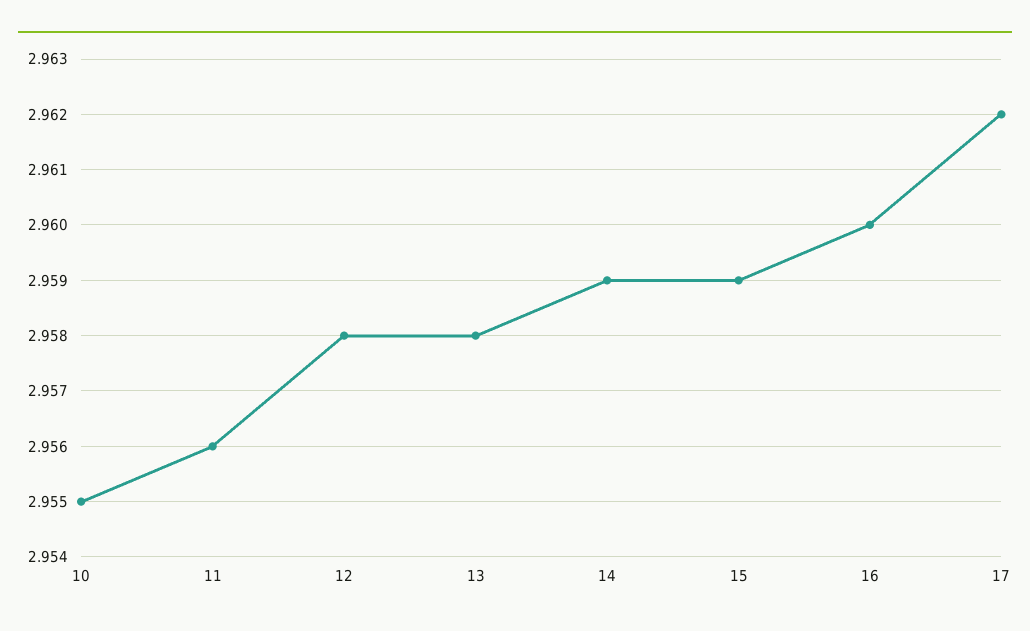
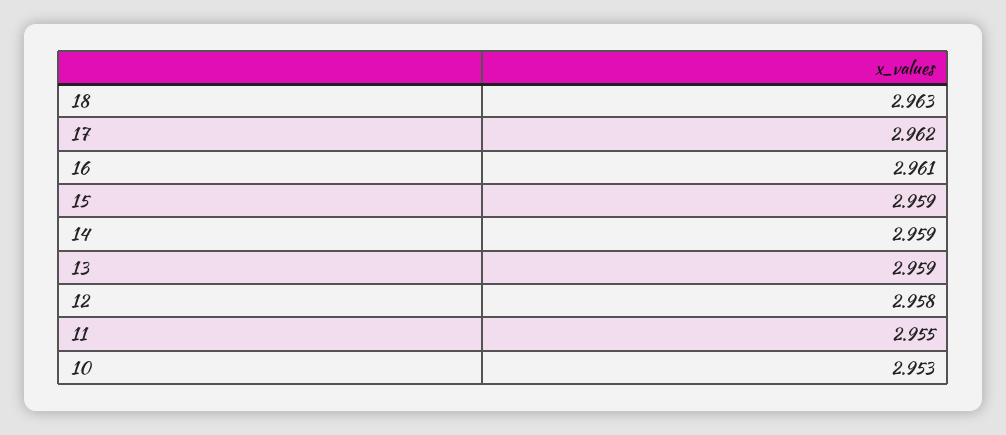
  {
-   "10": 2.955,
+   "10": 2.953,
-   "11": 2.956,
+   "11": 2.955,
    "12": 2.958,
-   "13": 2.958,
+   "13": 2.959,
    "14": 2.959,
    "15": 2.959,
-   "16": 2.96,
+   "16": 2.961,
-   "17": 2.962
+   "17": 2.962,
+   "18": 2.963
  }

